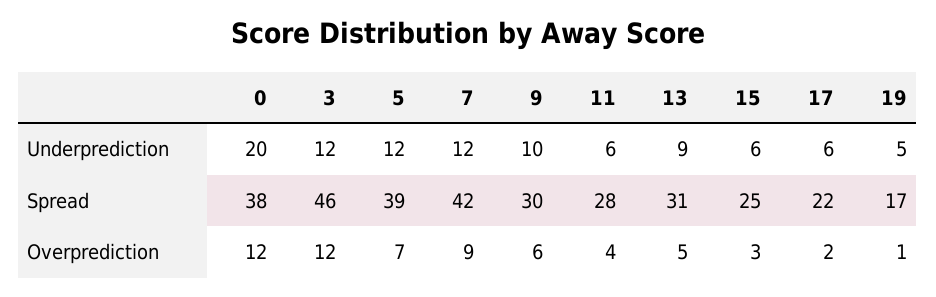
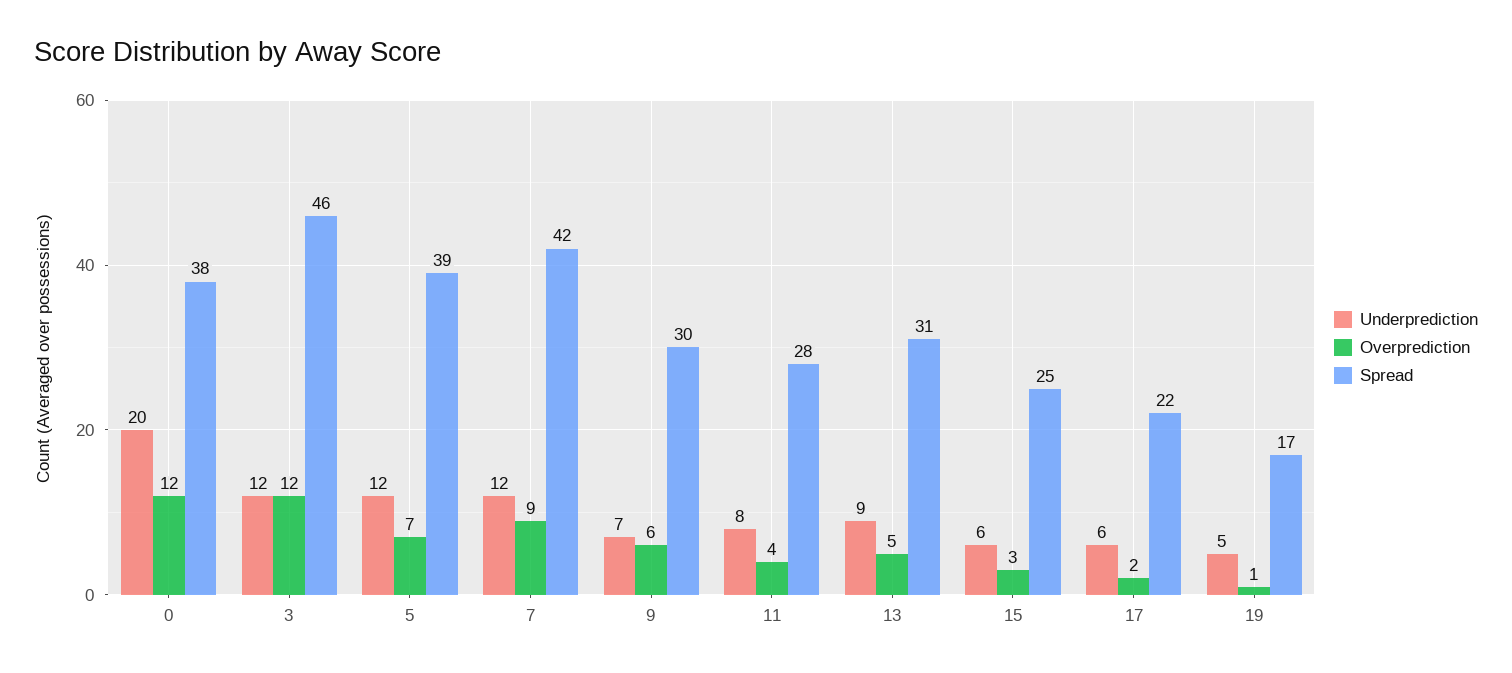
  {
    "Underprediction": {
      "0": 20,
      "3": 12,
      "5": 12,
      "7": 12,
-     "9": 10,
+     "9": 7,
-     "11": 6,
+     "11": 8,
      "13": 9,
      "15": 6,
      "17": 6,
      "19": 5
    },
    "Spread": {
      "0": 38,
      "3": 46,
      "5": 39,
      "7": 42,
      "9": 30,
      "11": 28,
      "13": 31,
      "15": 25,
      "17": 22,
      "19": 17
    },
    "Overprediction": {
      "0": 12,
      "3": 12,
      "5": 7,
      "7": 9,
      "9": 6,
      "11": 4,
      "13": 5,
      "15": 3,
      "17": 2,
      "19": 1
    }
  }

